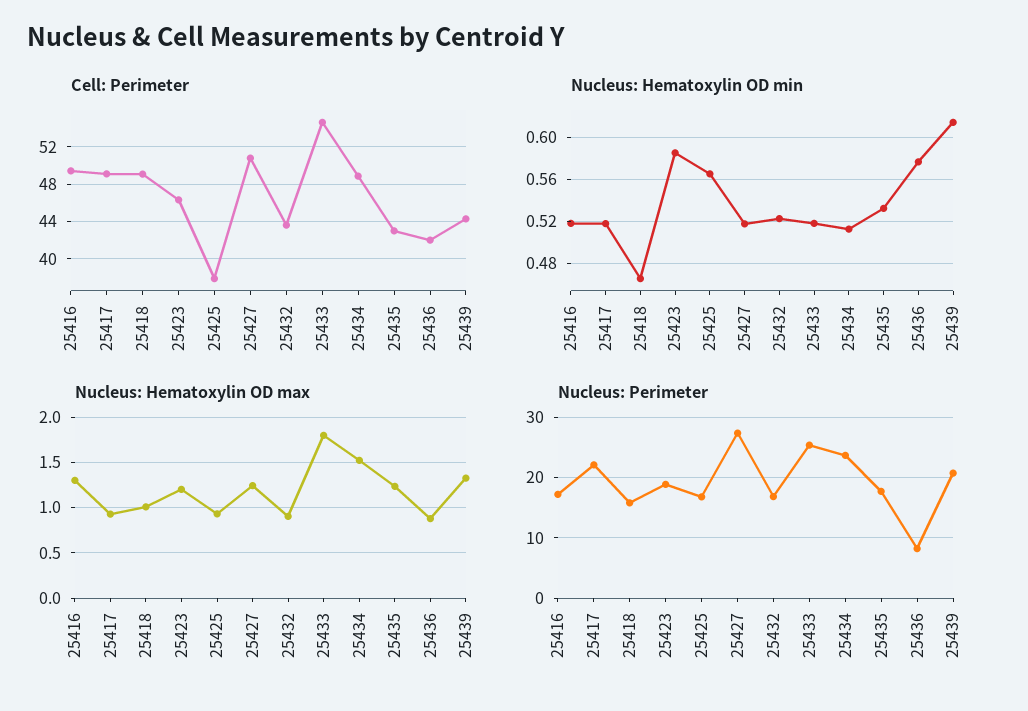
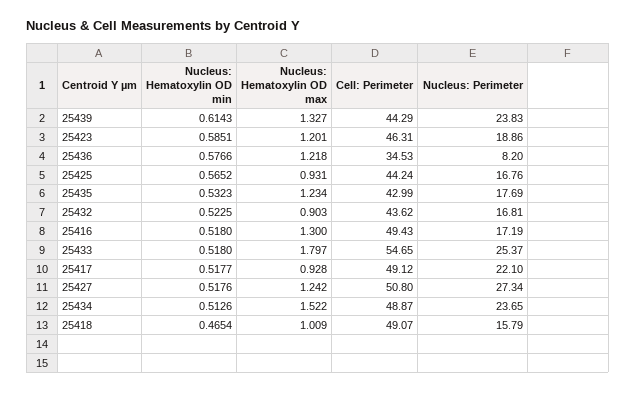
  {
    "Cell: Perimeter": {
      "25416": 49.43,
      "25417": 49.12,
      "25418": 49.07,
      "25423": 46.31,
-     "25425": 38,
+     "25425": 44.24,
      "25427": 50.8,
      "25432": 43.62,
      "25433": 54.65,
      "25434": 48.87,
      "25435": 42.99,
-     "25436": 42,
+     "25436": 34.53,
      "25439": 44.29
    },
    "Nucleus: Hematoxylin OD min": {
      "25416": 0.518,
      "25417": 0.5177,
      "25418": 0.4654,
      "25423": 0.5851,
      "25425": 0.5652,
      "25427": 0.5176,
      "25432": 0.5225,
      "25433": 0.518,
      "25434": 0.5126,
      "25435": 0.5323,
      "25436": 0.5766,
      "25439": 0.6143
    },
    "Nucleus: Hematoxylin OD max": {
      "25416": 1.3,
      "25417": 0.928,
      "25418": 1.009,
      "25423": 1.201,
      "25425": 0.931,
      "25427": 1.242,
      "25432": 0.903,
      "25433": 1.797,
      "25434": 1.522,
      "25435": 1.234,
-     "25436": 0.9,
+     "25436": 1.218,
      "25439": 1.327
    },
    "Nucleus: Perimeter": {
      "25416": 17.19,
      "25417": 22.1,
      "25418": 15.79,
      "25423": 18.86,
      "25425": 16.76,
      "25427": 27.34,
      "25432": 16.81,
      "25433": 25.37,
      "25434": 23.65,
      "25435": 17.69,
      "25436": 8.2,
-     "25439": 21
+     "25439": 23.83
    }
  }

